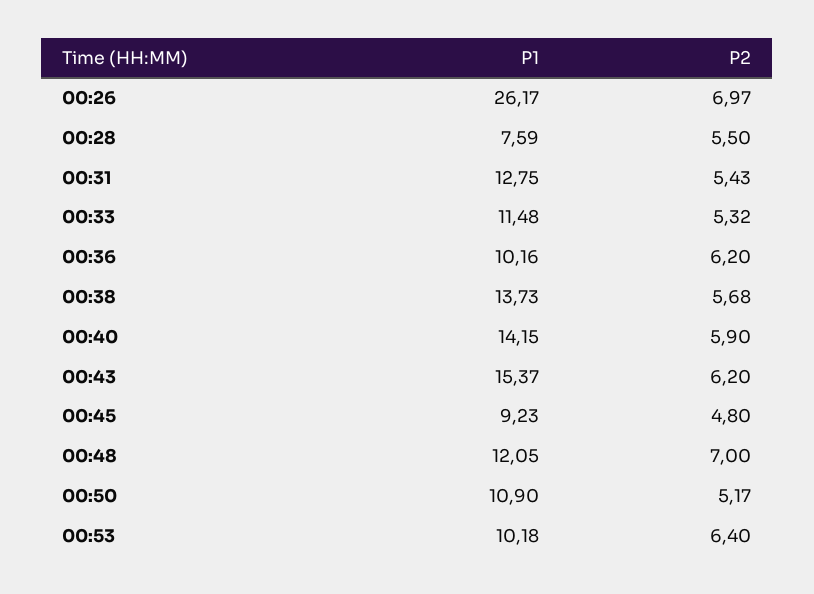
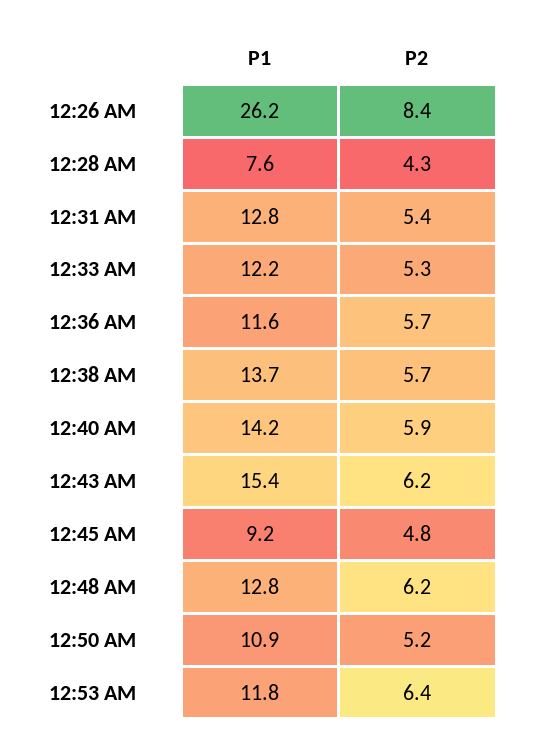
  {
    "P1": {
      "00:26": 26.17,
      "00:28": 7.59,
      "00:31": 12.75,
-     "00:33": 11.48,
+     "00:33": 12.2,
-     "00:36": 10.16,
+     "00:36": 11.6,
      "00:38": 13.73,
      "00:40": 14.15,
      "00:43": 15.37,
      "00:45": 9.23,
-     "00:48": 12.05,
+     "00:48": 12.8,
      "00:50": 10.9,
-     "00:53": 10.18
+     "00:53": 11.8
    },
    "P2": {
-     "00:26": 6.97,
+     "00:26": 8.4,
-     "00:28": 5.5,
+     "00:28": 4.3,
      "00:31": 5.43,
      "00:33": 5.32,
-     "00:36": 6.2,
+     "00:36": 5.7,
      "00:38": 5.68,
      "00:40": 5.9,
      "00:43": 6.2,
      "00:45": 4.8,
-     "00:48": 7,
+     "00:48": 6.2,
      "00:50": 5.17,
      "00:53": 6.4
    }
  }

